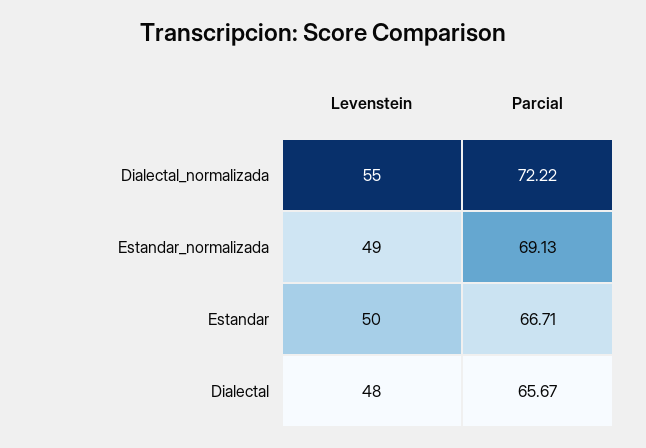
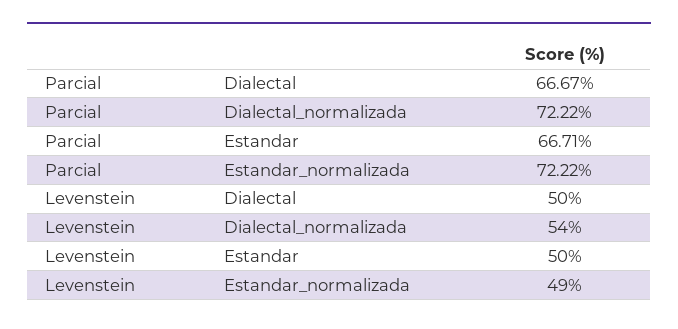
  {
    "Levenstein": {
-     "Dialectal_normalizada": 55,
+     "Dialectal_normalizada": 54,
      "Estandar_normalizada": 49,
      "Estandar": 50,
-     "Dialectal": 48
+     "Dialectal": 50
    },
    "Parcial": {
      "Dialectal_normalizada": 72.22,
-     "Estandar_normalizada": 69.13,
+     "Estandar_normalizada": 72.22,
      "Estandar": 66.71,
-     "Dialectal": 65.67
+     "Dialectal": 66.67
    }
  }

